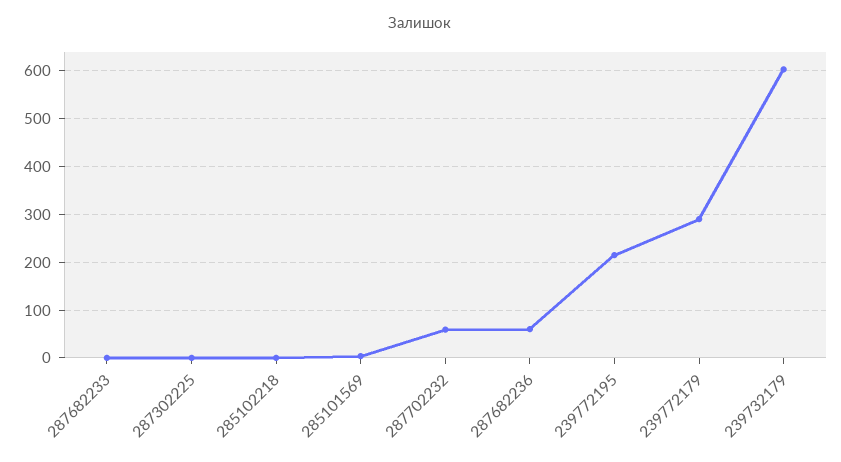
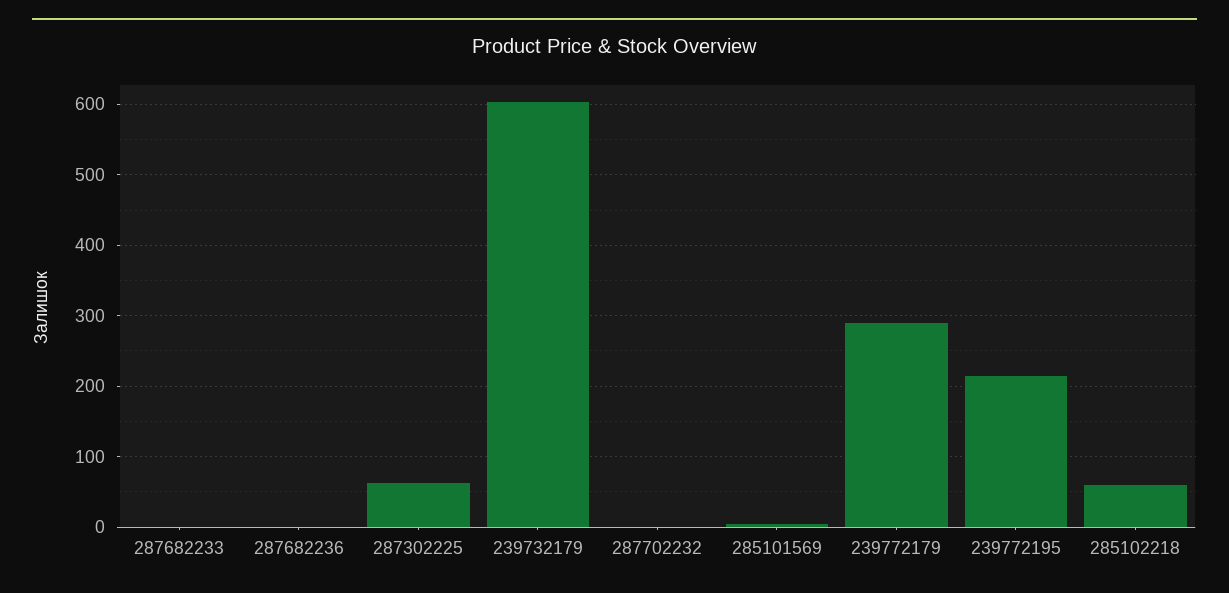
  {
    "287682233": 0,
-   "287302225": 0,
+   "287302225": 60,
-   "285102218": 0,
+   "285102218": 60,
    "285101569": 0,
-   "287702232": 60,
+   "287702232": 0,
-   "287682236": 60,
+   "287682236": 0,
    "239772195": 220,
    "239772179": 290,
    "239732179": 600
  }

